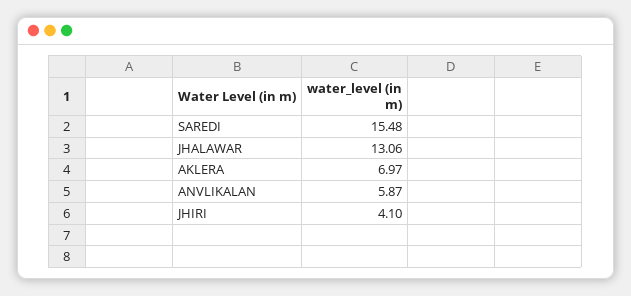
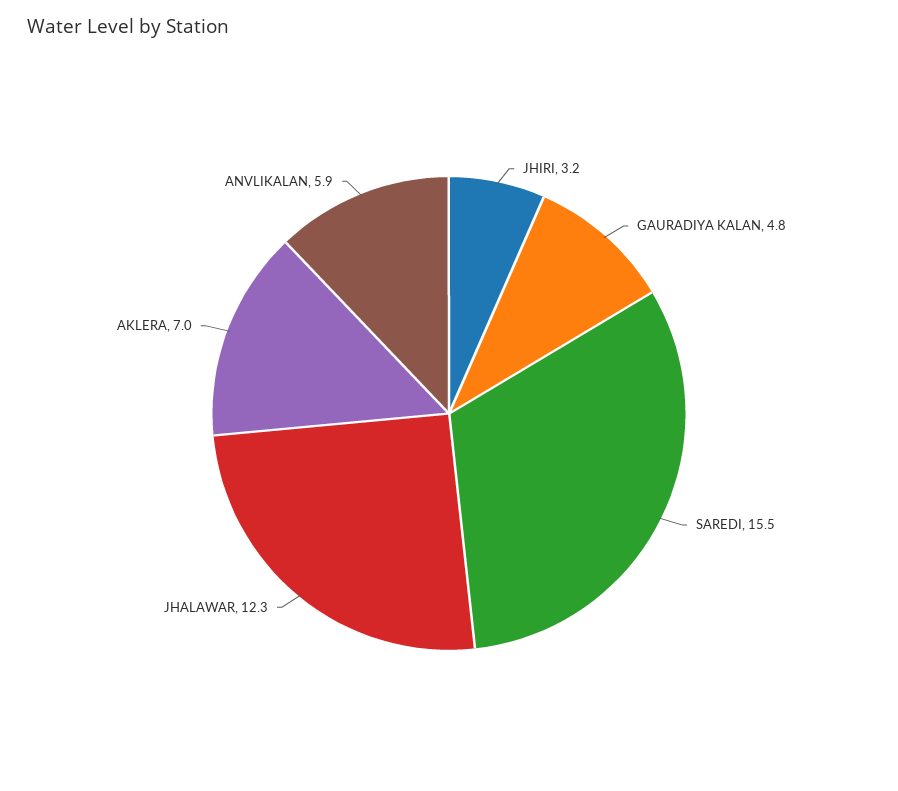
  {
    "SAREDI": 15.48,
-   "JHALAWAR": 13.06,
+   "JHALAWAR": 12.3,
    "AKLERA": 6.97,
    "ANVLIKALAN": 5.87,
-   "JHIRI": 4.1
+   "JHIRI": 3.2,
+   "GAURADIYA KALAN": 4.8
  }

